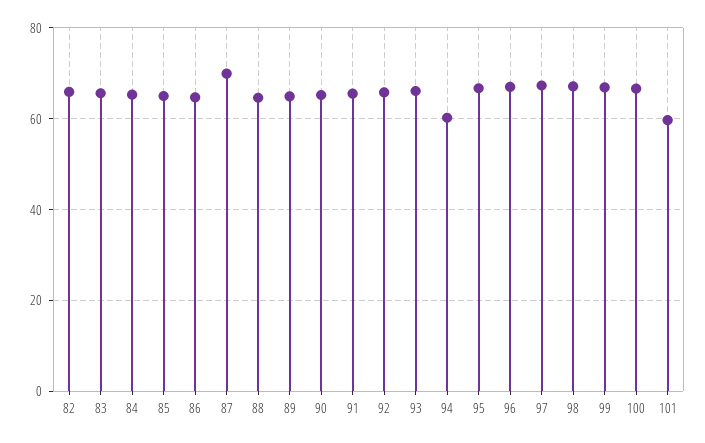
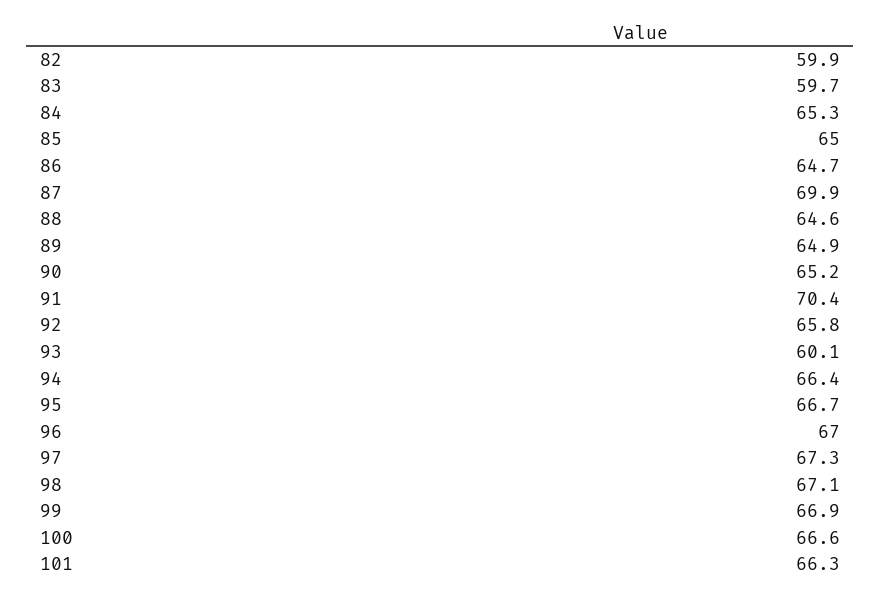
  {
-   "82": 66,
+   "82": 59.9,
-   "83": 66,
+   "83": 59.7,
    "84": 65.3,
    "85": 65,
    "86": 64.7,
    "87": 69.9,
    "88": 64.6,
    "89": 64.9,
    "90": 65.2,
-   "91": 66,
+   "91": 70.4,
    "92": 65.8,
-   "93": 66,
+   "93": 60.1,
-   "94": 60,
+   "94": 66.4,
    "95": 66.7,
    "96": 67,
    "97": 67.3,
    "98": 67.1,
    "99": 66.9,
    "100": 66.6,
-   "101": 60
+   "101": 66.3
  }

